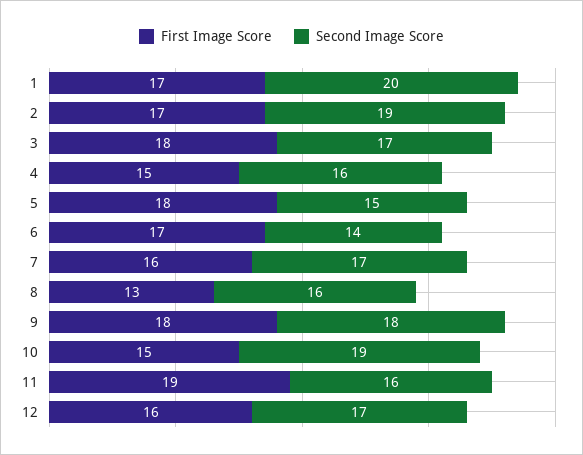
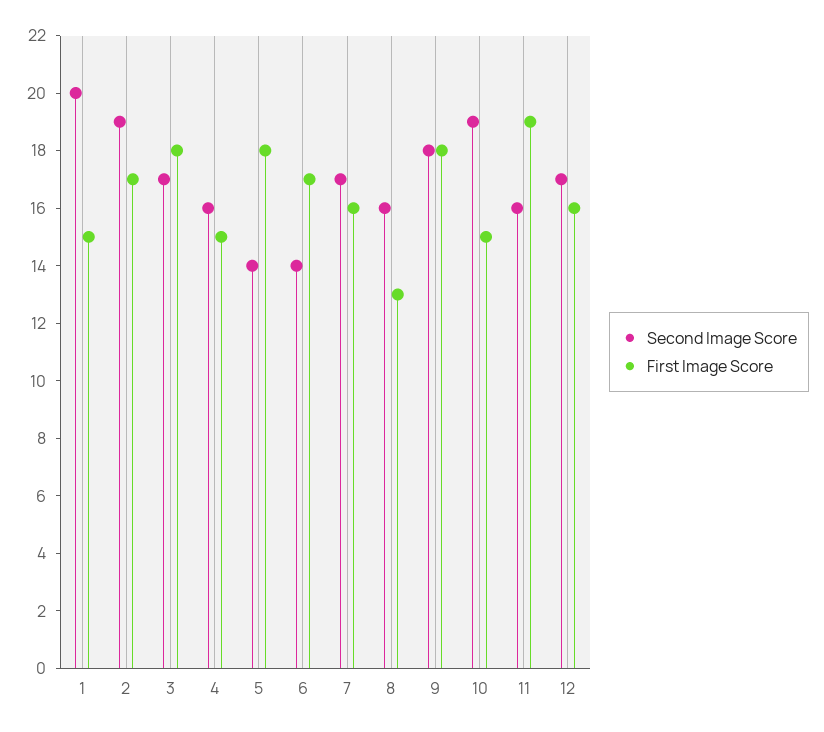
  {
    "First Image Score": {
-     "1": 17,
+     "1": 15,
      "2": 17,
      "3": 18,
      "4": 15,
      "5": 18,
      "6": 17,
      "7": 16,
      "8": 13,
      "9": 18,
      "10": 15,
      "11": 19,
      "12": 16
    },
    "Second Image Score": {
      "1": 20,
      "2": 19,
      "3": 17,
      "4": 16,
-     "5": 15,
+     "5": 14,
      "6": 14,
      "7": 17,
      "8": 16,
      "9": 18,
      "10": 19,
      "11": 16,
      "12": 17
    }
  }

